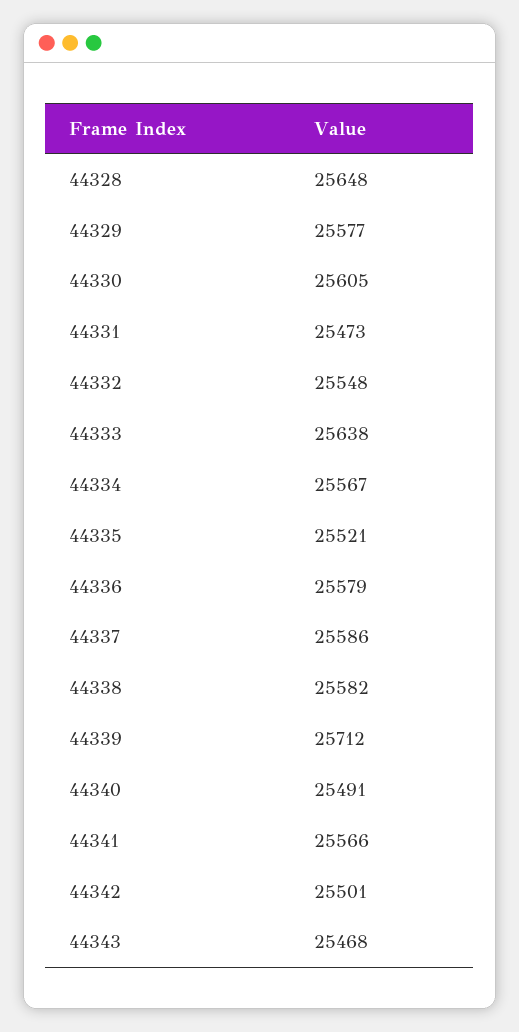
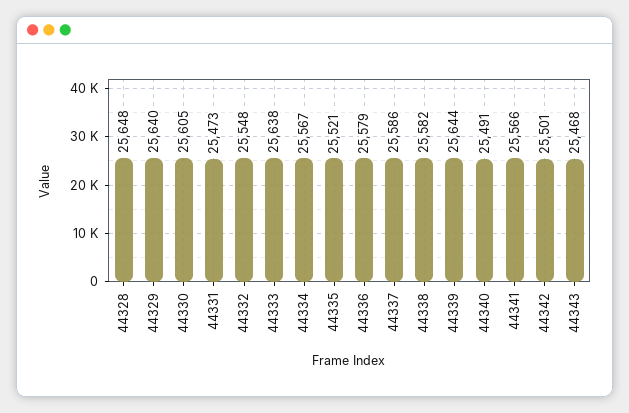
  {
    "44328": 25648,
-   "44329": 25577,
+   "44329": 25640,
    "44330": 25605,
    "44331": 25473,
    "44332": 25548,
    "44333": 25638,
    "44334": 25567,
    "44335": 25521,
    "44336": 25579,
    "44337": 25586,
    "44338": 25582,
-   "44339": 25712,
+   "44339": 25644,
    "44340": 25491,
    "44341": 25566,
    "44342": 25501,
    "44343": 25468
  }

